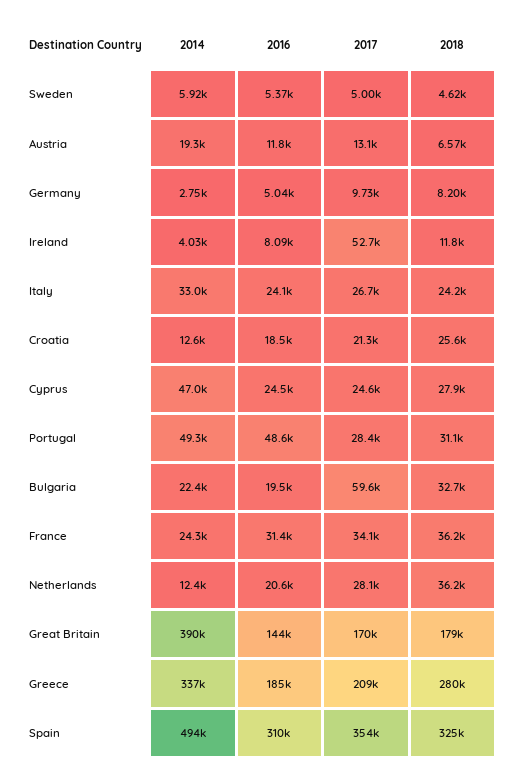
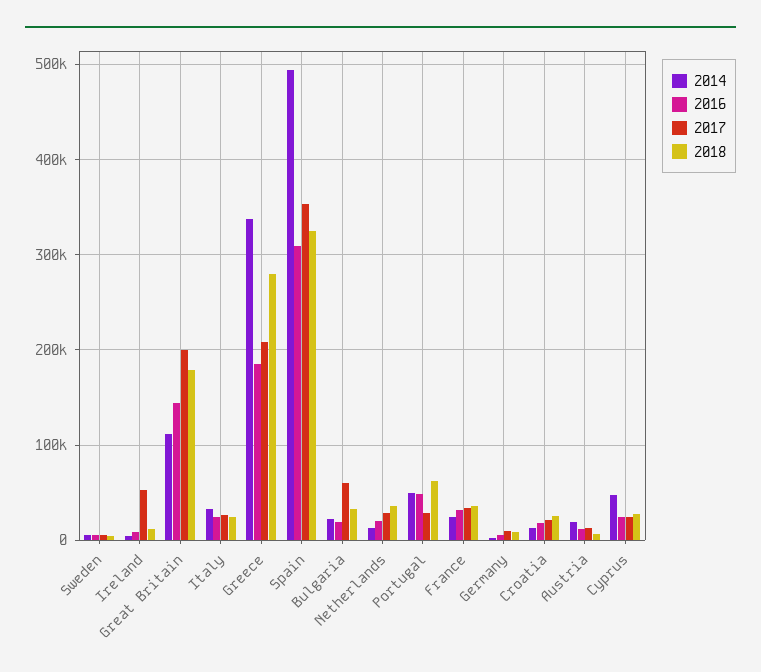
  {
    "2014": {
      "Sweden": 5920,
      "Austria": 19300,
      "Germany": 2750,
      "Ireland": 4030,
      "Italy": 33000,
      "Croatia": 12600,
      "Cyprus": 47000,
      "Portugal": 49300,
      "Bulgaria": 22400,
      "France": 24300,
      "Netherlands": 12400,
-     "Great Britain": 390000,
+     "Great Britain": 110000,
      "Greece": 337000,
      "Spain": 494000
    },
    "2016": {
      "Sweden": 5370,
      "Austria": 11800,
      "Germany": 5040,
      "Ireland": 8090,
      "Italy": 24100,
      "Croatia": 18500,
      "Cyprus": 24500,
      "Portugal": 48600,
      "Bulgaria": 19500,
      "France": 31400,
      "Netherlands": 20600,
      "Great Britain": 144000,
      "Greece": 185000,
      "Spain": 310000
    },
    "2017": {
      "Sweden": 5000,
      "Austria": 13100,
      "Germany": 9730,
      "Ireland": 52700,
      "Italy": 26700,
      "Croatia": 21300,
      "Cyprus": 24600,
      "Portugal": 28400,
      "Bulgaria": 59600,
      "France": 34100,
      "Netherlands": 28100,
-     "Great Britain": 170000,
+     "Great Britain": 200000,
      "Greece": 209000,
      "Spain": 354000
    },
    "2018": {
      "Sweden": 4620,
      "Austria": 6570,
      "Germany": 8200,
      "Ireland": 11800,
      "Italy": 24200,
      "Croatia": 25600,
      "Cyprus": 27900,
-     "Portugal": 31100,
+     "Portugal": 60000,
      "Bulgaria": 32700,
      "France": 36200,
      "Netherlands": 36200,
      "Great Britain": 179000,
      "Greece": 280000,
      "Spain": 325000
    }
  }

